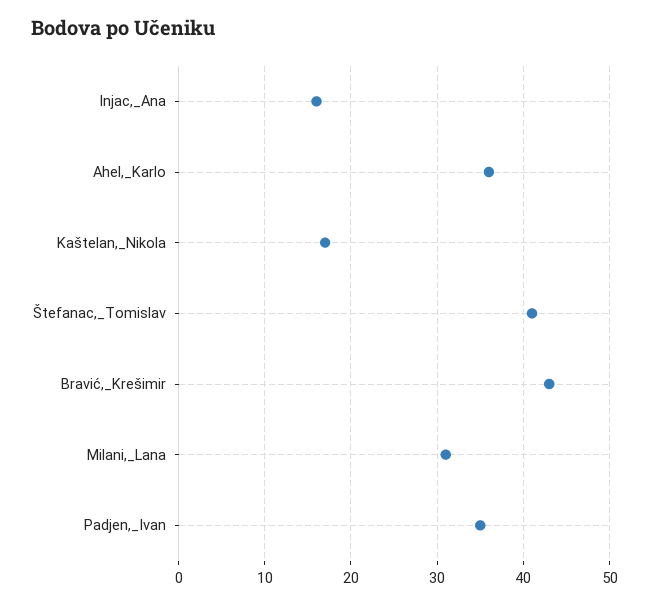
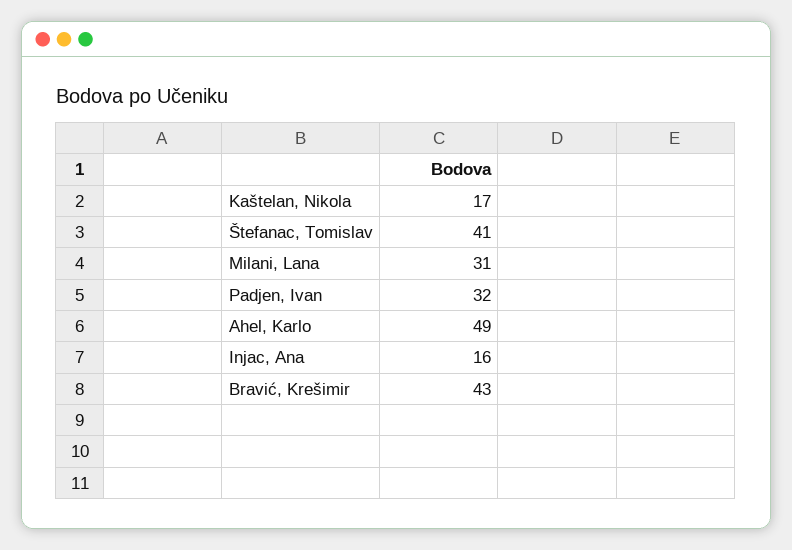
  {
    "Injac,_Ana": 16,
-   "Ahel,_Karlo": 36,
+   "Ahel,_Karlo": 49,
    "Kaštelan,_Nikola": 17,
    "Štefanac,_Tomislav": 41,
    "Bravić,_Krešimir": 43,
    "Milani,_Lana": 31,
-   "Padjen,_Ivan": 35
+   "Padjen,_Ivan": 32
  }

